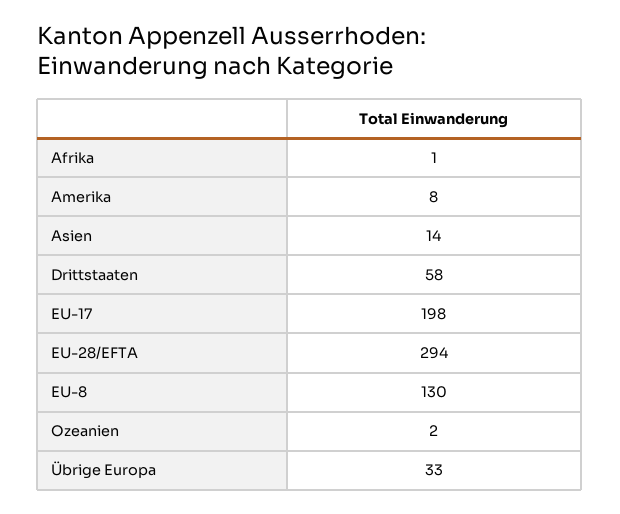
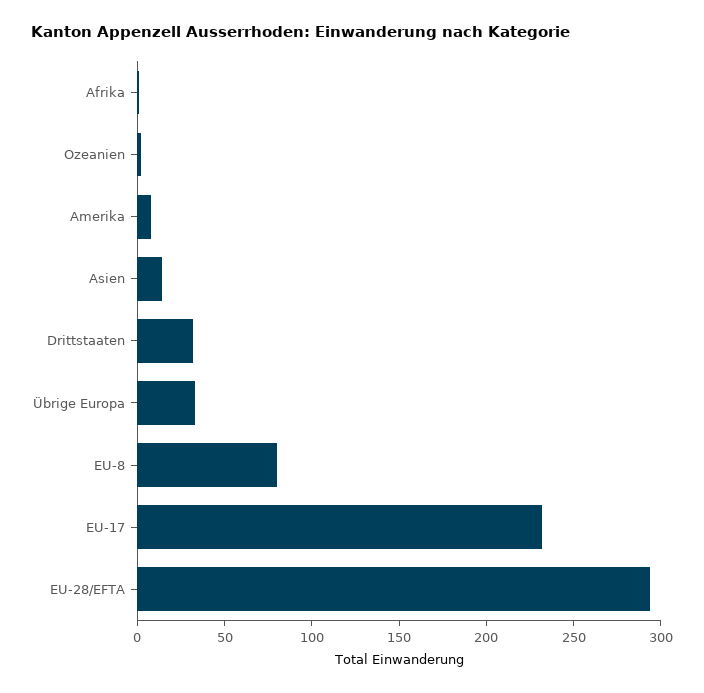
  {
    "Afrika": 1,
    "Amerika": 8,
    "Asien": 14,
-   "Drittstaaten": 58,
+   "Drittstaaten": 30,
-   "EU-17": 198,
+   "EU-17": 230,
    "EU-28/EFTA": 294,
-   "EU-8": 130,
+   "EU-8": 80,
    "Ozeanien": 2,
    "Übrige Europa": 33
  }

